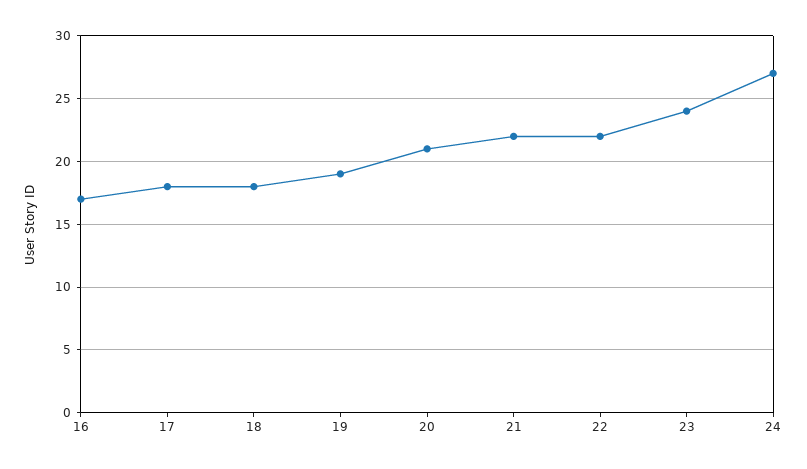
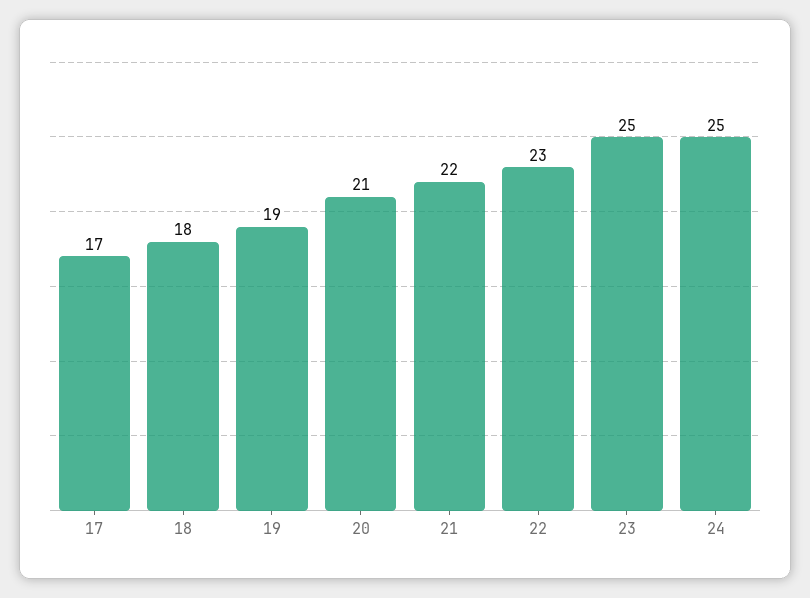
  {
-   "16": 17,
-   "17": 18,
+   "17": 17,
    "18": 18,
    "19": 19,
    "20": 21,
    "21": 22,
-   "22": 22,
+   "22": 23,
-   "23": 24,
+   "23": 25,
-   "24": 27
+   "24": 25
  }

